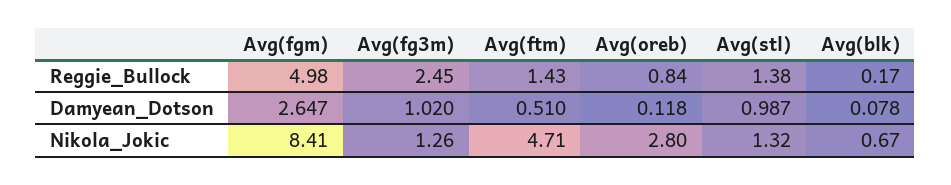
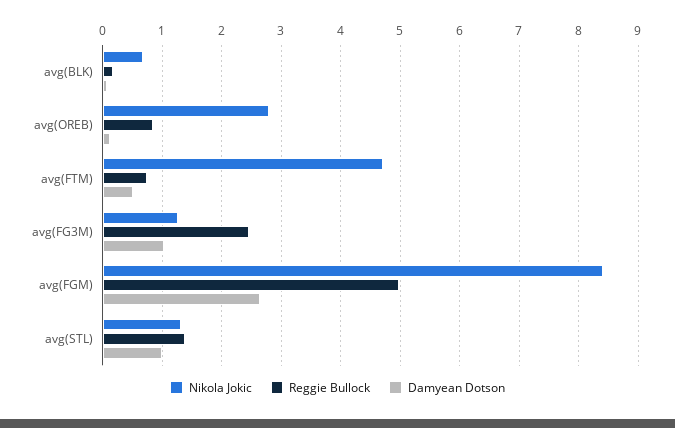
  {
    "Reggie_Bullock": {
      "Avg(fgm)": 4.98,
      "Avg(fg3m)": 2.45,
-     "Avg(ftm)": 1.43,
+     "Avg(ftm)": 0.8,
      "Avg(oreb)": 0.84,
      "Avg(stl)": 1.38,
      "Avg(blk)": 0.17
    },
    "Damyean_Dotson": {
      "Avg(fgm)": 2.647,
      "Avg(fg3m)": 1.02,
      "Avg(ftm)": 0.51,
      "Avg(oreb)": 0.118,
      "Avg(stl)": 0.987,
      "Avg(blk)": 0.078
    },
    "Nikola_Jokic": {
      "Avg(fgm)": 8.41,
      "Avg(fg3m)": 1.26,
      "Avg(ftm)": 4.71,
      "Avg(oreb)": 2.8,
      "Avg(stl)": 1.32,
      "Avg(blk)": 0.67
    }
  }

